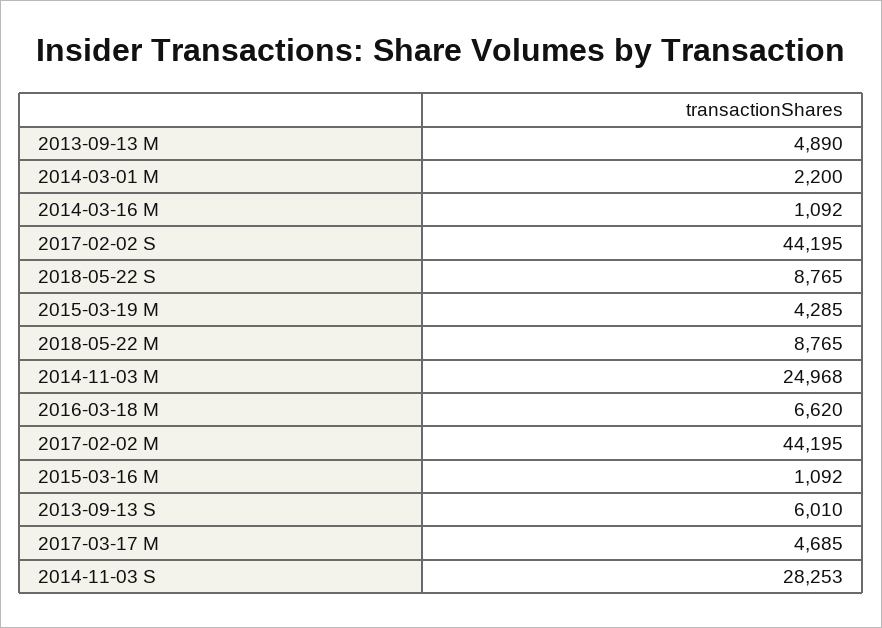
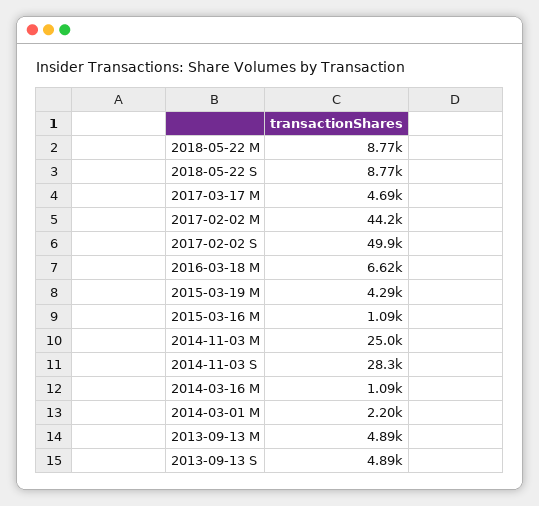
  {
    "2013-09-13 M": 4890,
    "2014-03-01 M": 2200,
    "2014-03-16 M": 1092,
-   "2017-02-02 S": 44195,
+   "2017-02-02 S": 49900,
    "2018-05-22 S": 8765,
    "2015-03-19 M": 4285,
    "2018-05-22 M": 8765,
    "2014-11-03 M": 24968,
    "2016-03-18 M": 6620,
    "2017-02-02 M": 44195,
    "2015-03-16 M": 1092,
-   "2013-09-13 S": 6010,
+   "2013-09-13 S": 4890,
    "2017-03-17 M": 4685,
    "2014-11-03 S": 28253
  }

